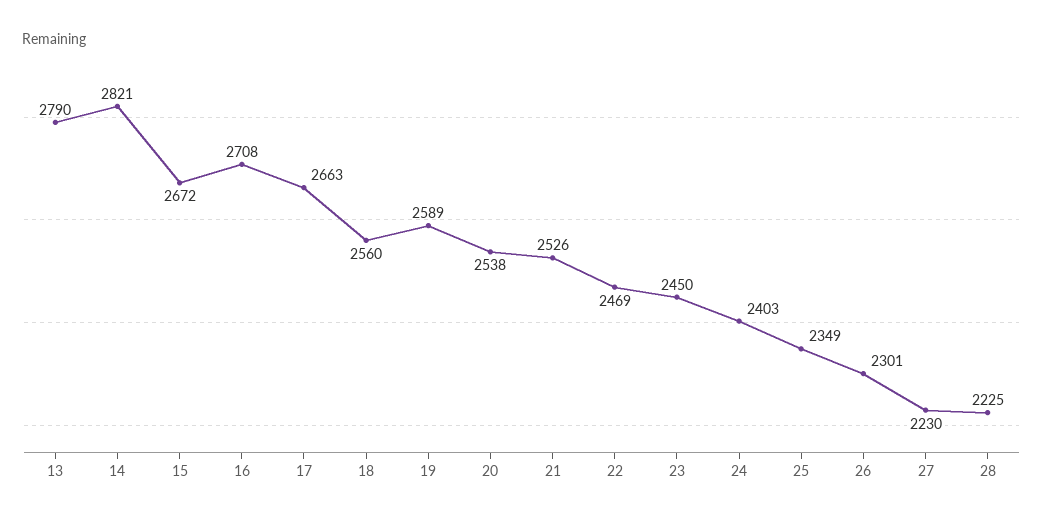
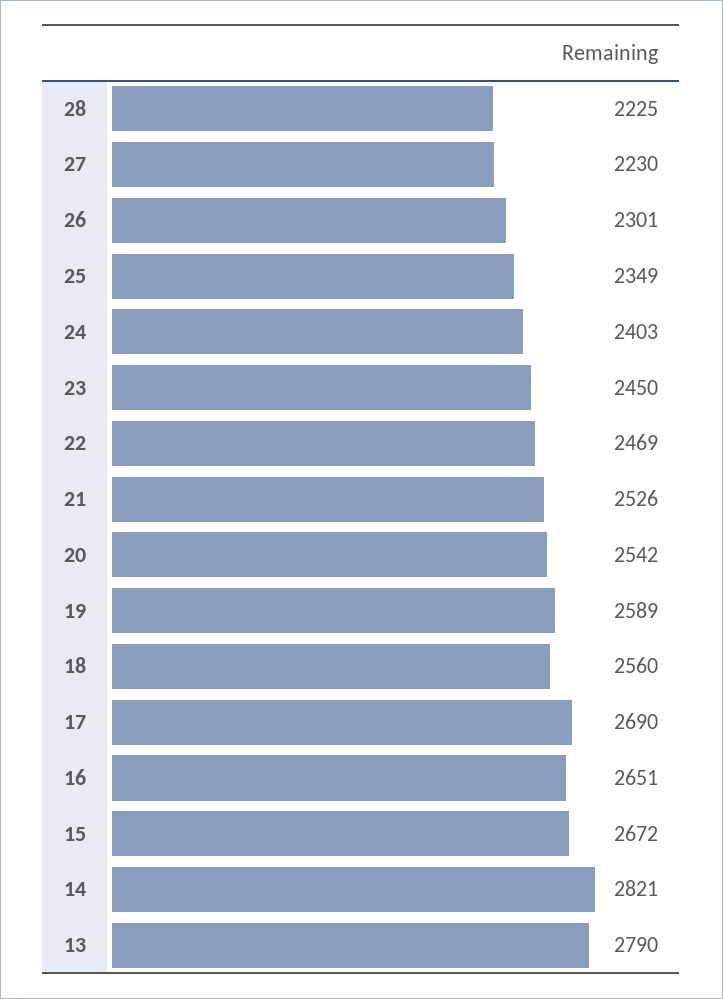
  {
    "13": 2790,
    "14": 2821,
    "15": 2672,
-   "16": 2708,
+   "16": 2651,
-   "17": 2663,
+   "17": 2690,
    "18": 2560,
    "19": 2589,
-   "20": 2538,
+   "20": 2542,
    "21": 2526,
    "22": 2469,
    "23": 2450,
    "24": 2403,
    "25": 2349,
    "26": 2301,
    "27": 2230,
    "28": 2225
  }

